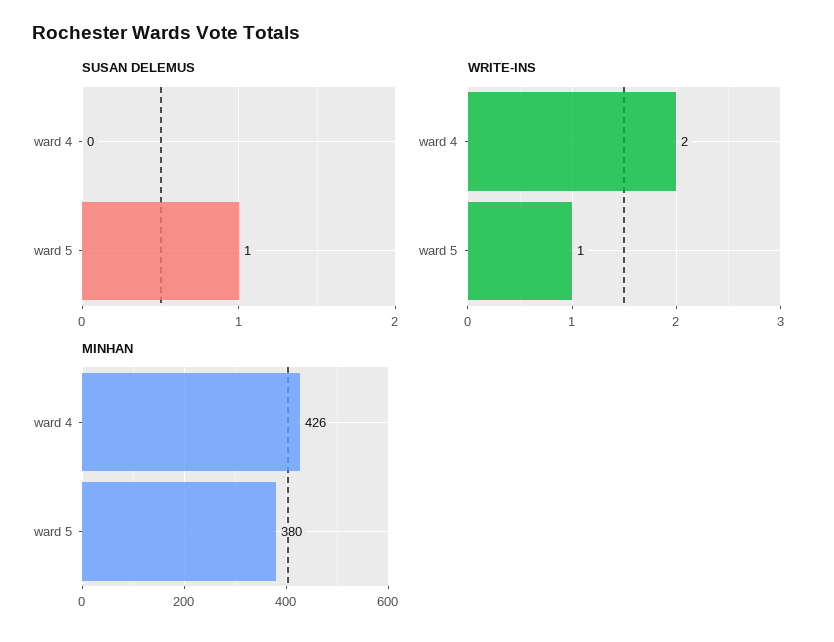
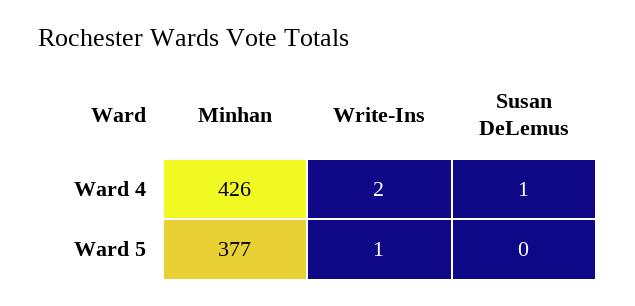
  {
    "SUSAN DELEMUS": {
-     "ward 4": 0,
+     "ward 4": 1,
-     "ward 5": 1
+     "ward 5": 0
    },
    "WRITE-INS": {
      "ward 4": 2,
      "ward 5": 1
    },
    "MINHAN": {
      "ward 4": 426,
-     "ward 5": 380
+     "ward 5": 377
    }
  }

